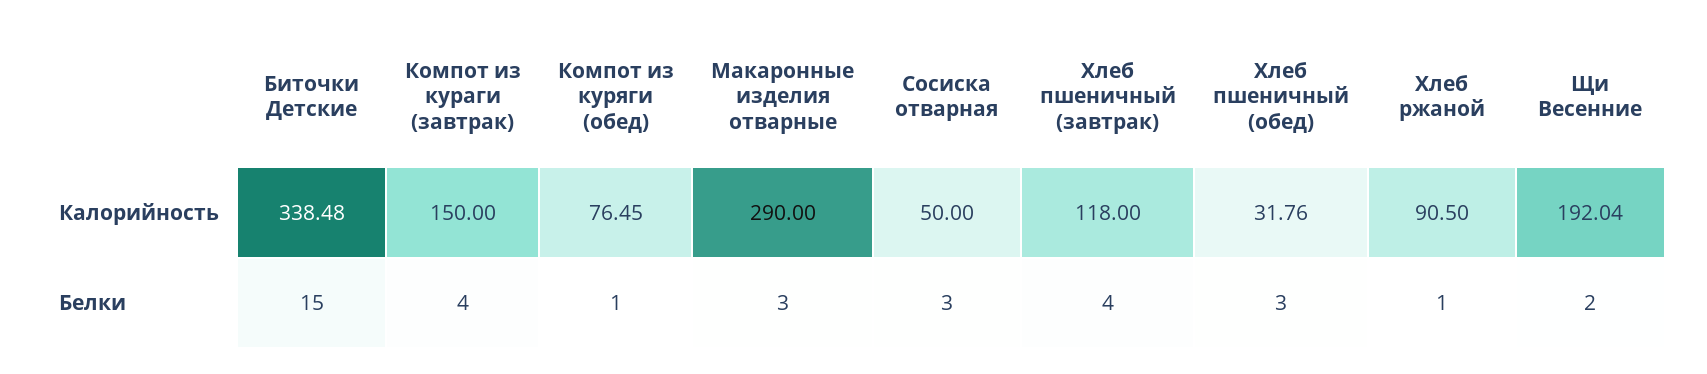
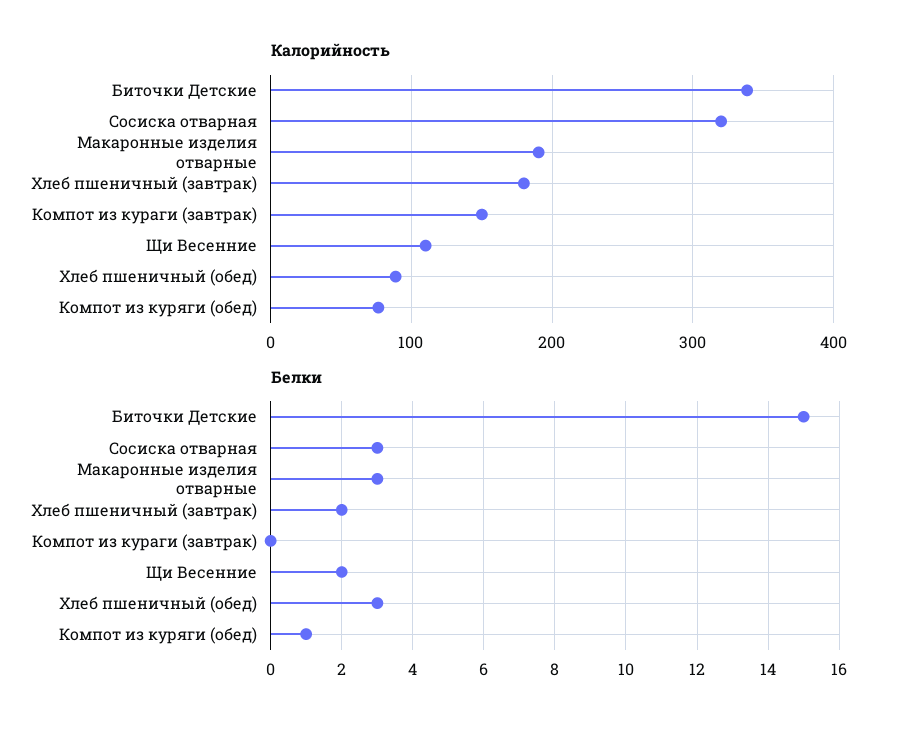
  {
    "Калорийность": {
      "Биточки Детские": 338.48,
      "Компот из кураги (завтрак)": 150,
      "Компот из куряги (обед)": 76.45,
-     "Макаронные изделия отварные": 290,
+     "Макаронные изделия отварные": 190,
-     "Сосиска отварная": 50,
+     "Сосиска отварная": 320,
-     "Хлеб пшеничный (завтрак)": 118,
+     "Хлеб пшеничный (завтрак)": 180,
-     "Хлеб пшеничный (обед)": 31.76,
+     "Хлеб пшеничный (обед)": 90,
-     "Хлеб ржаной": 90.5,
-     "Щи Весенние": 192.04
+     "Щи Весенние": 110
    },
    "Белки": {
      "Биточки Детские": 15,
-     "Компот из кураги (завтрак)": 4,
+     "Компот из кураги (завтрак)": 0,
      "Компот из куряги (обед)": 1,
      "Макаронные изделия отварные": 3,
      "Сосиска отварная": 3,
-     "Хлеб пшеничный (завтрак)": 4,
+     "Хлеб пшеничный (завтрак)": 2,
      "Хлеб пшеничный (обед)": 3,
-     "Хлеб ржаной": 1,
      "Щи Весенние": 2
    }
  }

